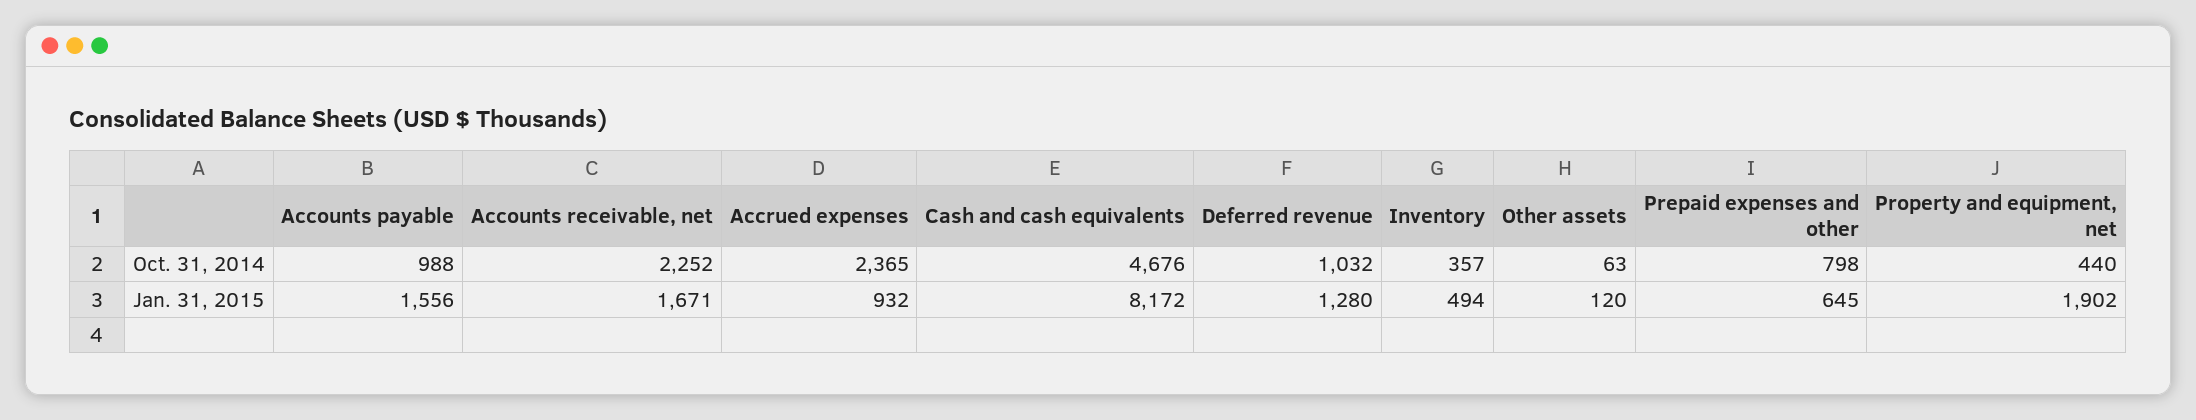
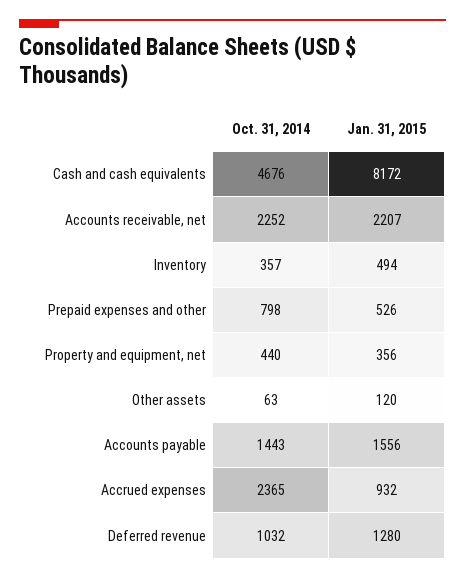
  {
    "Accounts payable": {
-     "Oct. 31, 2014": 988,
+     "Oct. 31, 2014": 1443,
      "Jan. 31, 2015": 1556
    },
    "Accounts receivable, net": {
      "Oct. 31, 2014": 2252,
-     "Jan. 31, 2015": 1671
+     "Jan. 31, 2015": 2207
    },
    "Accrued expenses": {
      "Oct. 31, 2014": 2365,
      "Jan. 31, 2015": 932
    },
    "Cash and cash equivalents": {
      "Oct. 31, 2014": 4676,
      "Jan. 31, 2015": 8172
    },
    "Deferred revenue": {
      "Oct. 31, 2014": 1032,
      "Jan. 31, 2015": 1280
    },
    "Inventory": {
      "Oct. 31, 2014": 357,
      "Jan. 31, 2015": 494
    },
    "Other assets": {
      "Oct. 31, 2014": 63,
      "Jan. 31, 2015": 120
    },
    "Prepaid expenses and other": {
      "Oct. 31, 2014": 798,
-     "Jan. 31, 2015": 645
+     "Jan. 31, 2015": 526
    },
    "Property and equipment, net": {
      "Oct. 31, 2014": 440,
-     "Jan. 31, 2015": 1902
+     "Jan. 31, 2015": 356
    }
  }

